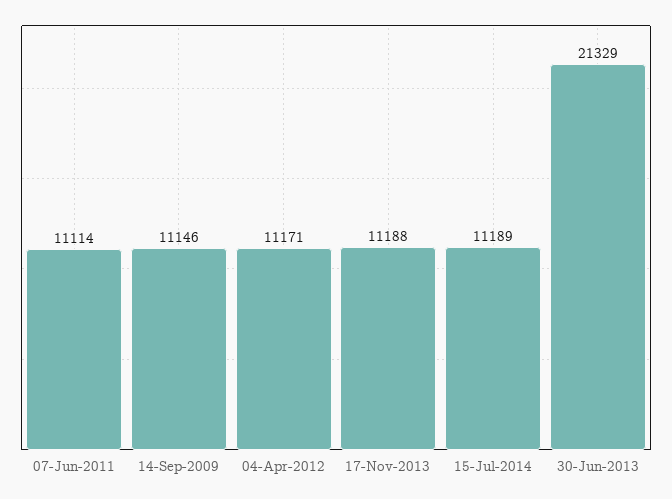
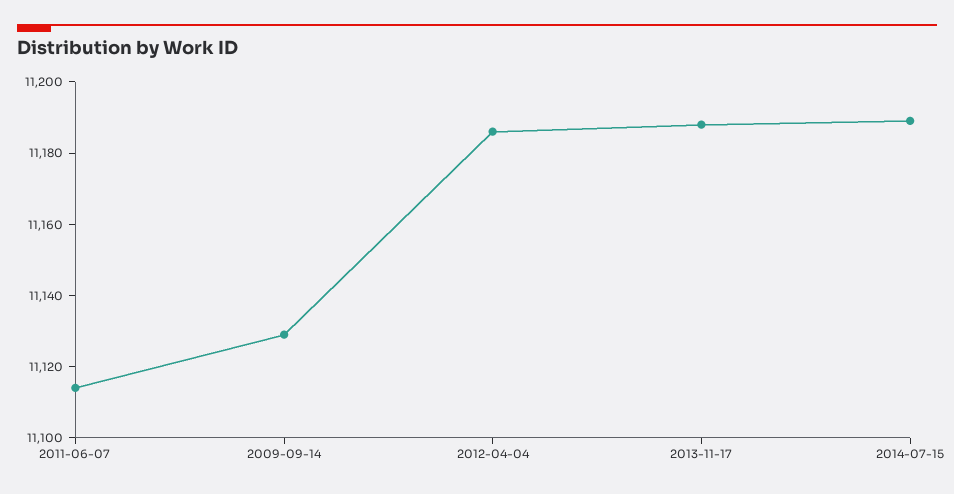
  {
    "07-Jun-2011": 11114,
-   "14-Sep-2009": 11146,
+   "14-Sep-2009": 11130,
-   "04-Apr-2012": 11171,
+   "04-Apr-2012": 11185,
    "17-Nov-2013": 11188,
-   "15-Jul-2014": 11189,
+   "15-Jul-2014": 11189
-   "30-Jun-2013": 21329
  }

